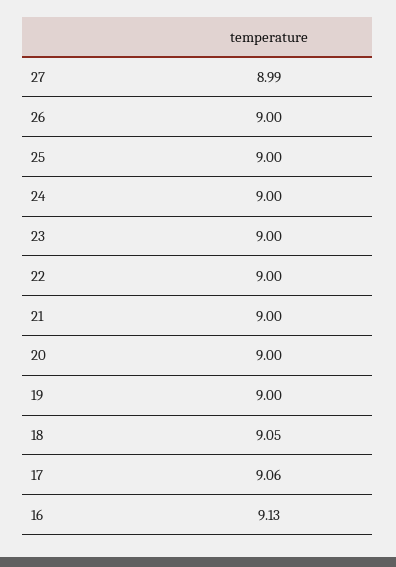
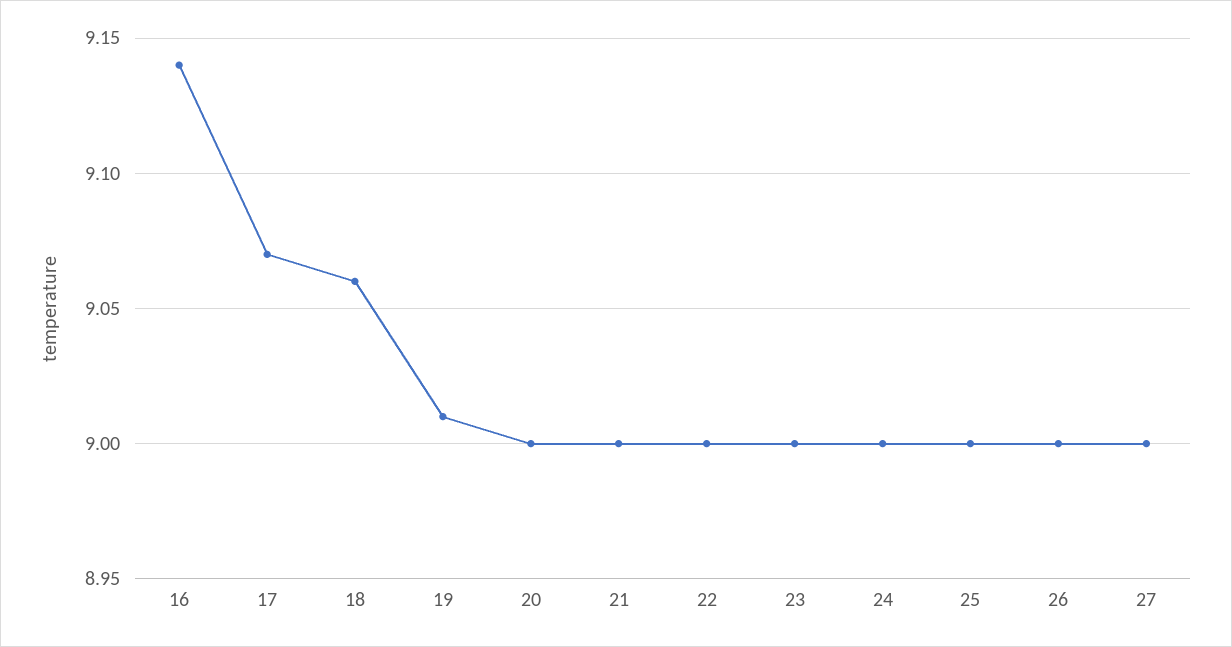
  {
-   "27": 8.99,
+   "27": 9,
    "26": 9,
    "25": 9,
    "24": 9,
    "23": 9,
    "22": 9,
    "21": 9,
    "20": 9,
-   "19": 9,
+   "19": 9.01,
-   "18": 9.05,
+   "18": 9.06,
-   "17": 9.06,
+   "17": 9.07,
-   "16": 9.13
+   "16": 9.14
  }

